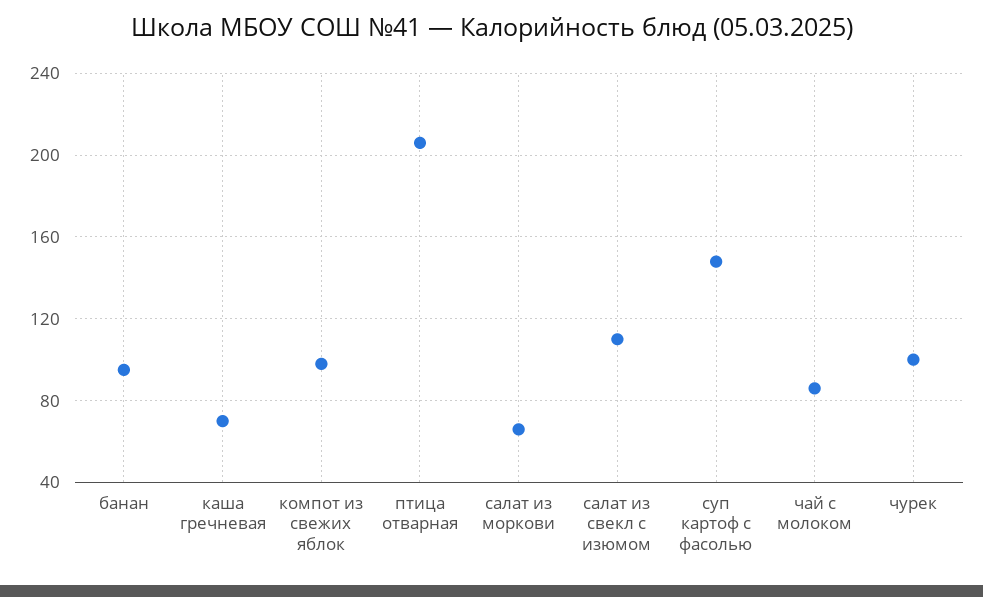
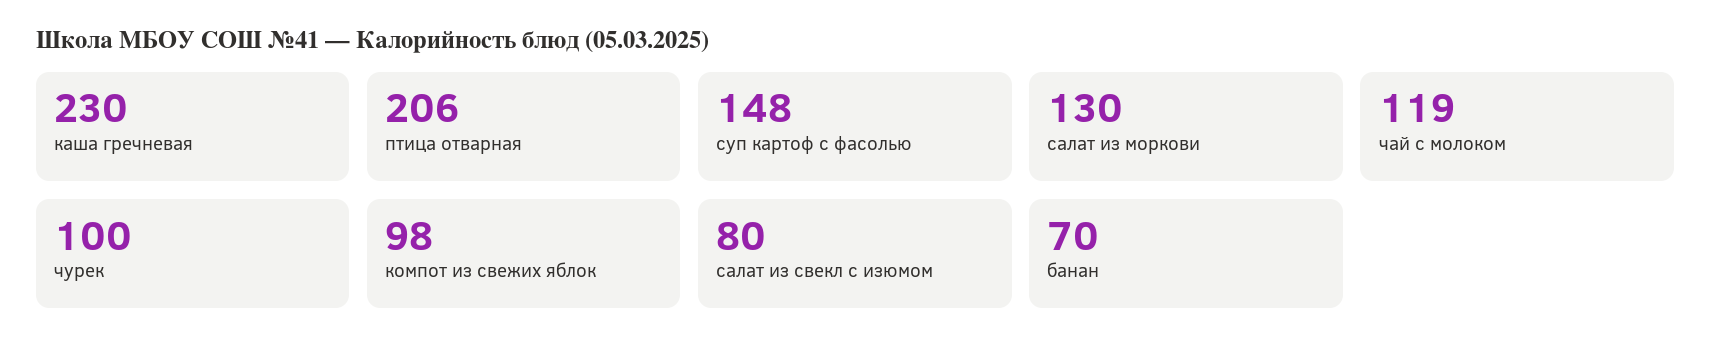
  {
-   "банан": 95,
+   "банан": 70,
-   "каша гречневая": 70,
+   "каша гречневая": 230,
    "компот из свежих яблок": 98,
    "птица отварная": 206,
-   "салат из моркови": 65,
+   "салат из моркови": 130,
-   "салат из свекл с изюмом": 110,
+   "салат из свекл с изюмом": 80,
    "суп картоф с фасолью": 148,
-   "чай с молоком": 85,
+   "чай с молоком": 119,
    "чурек": 100
  }

